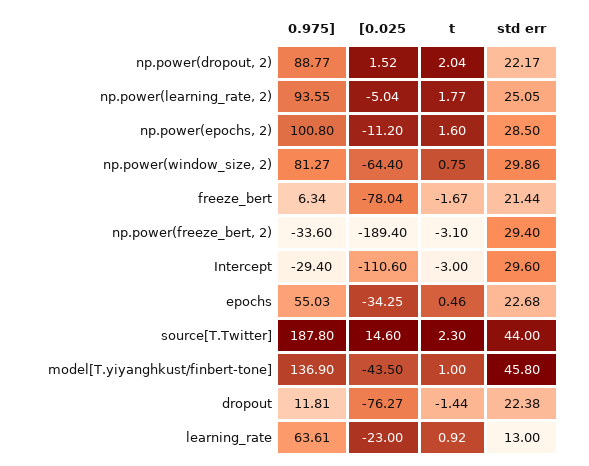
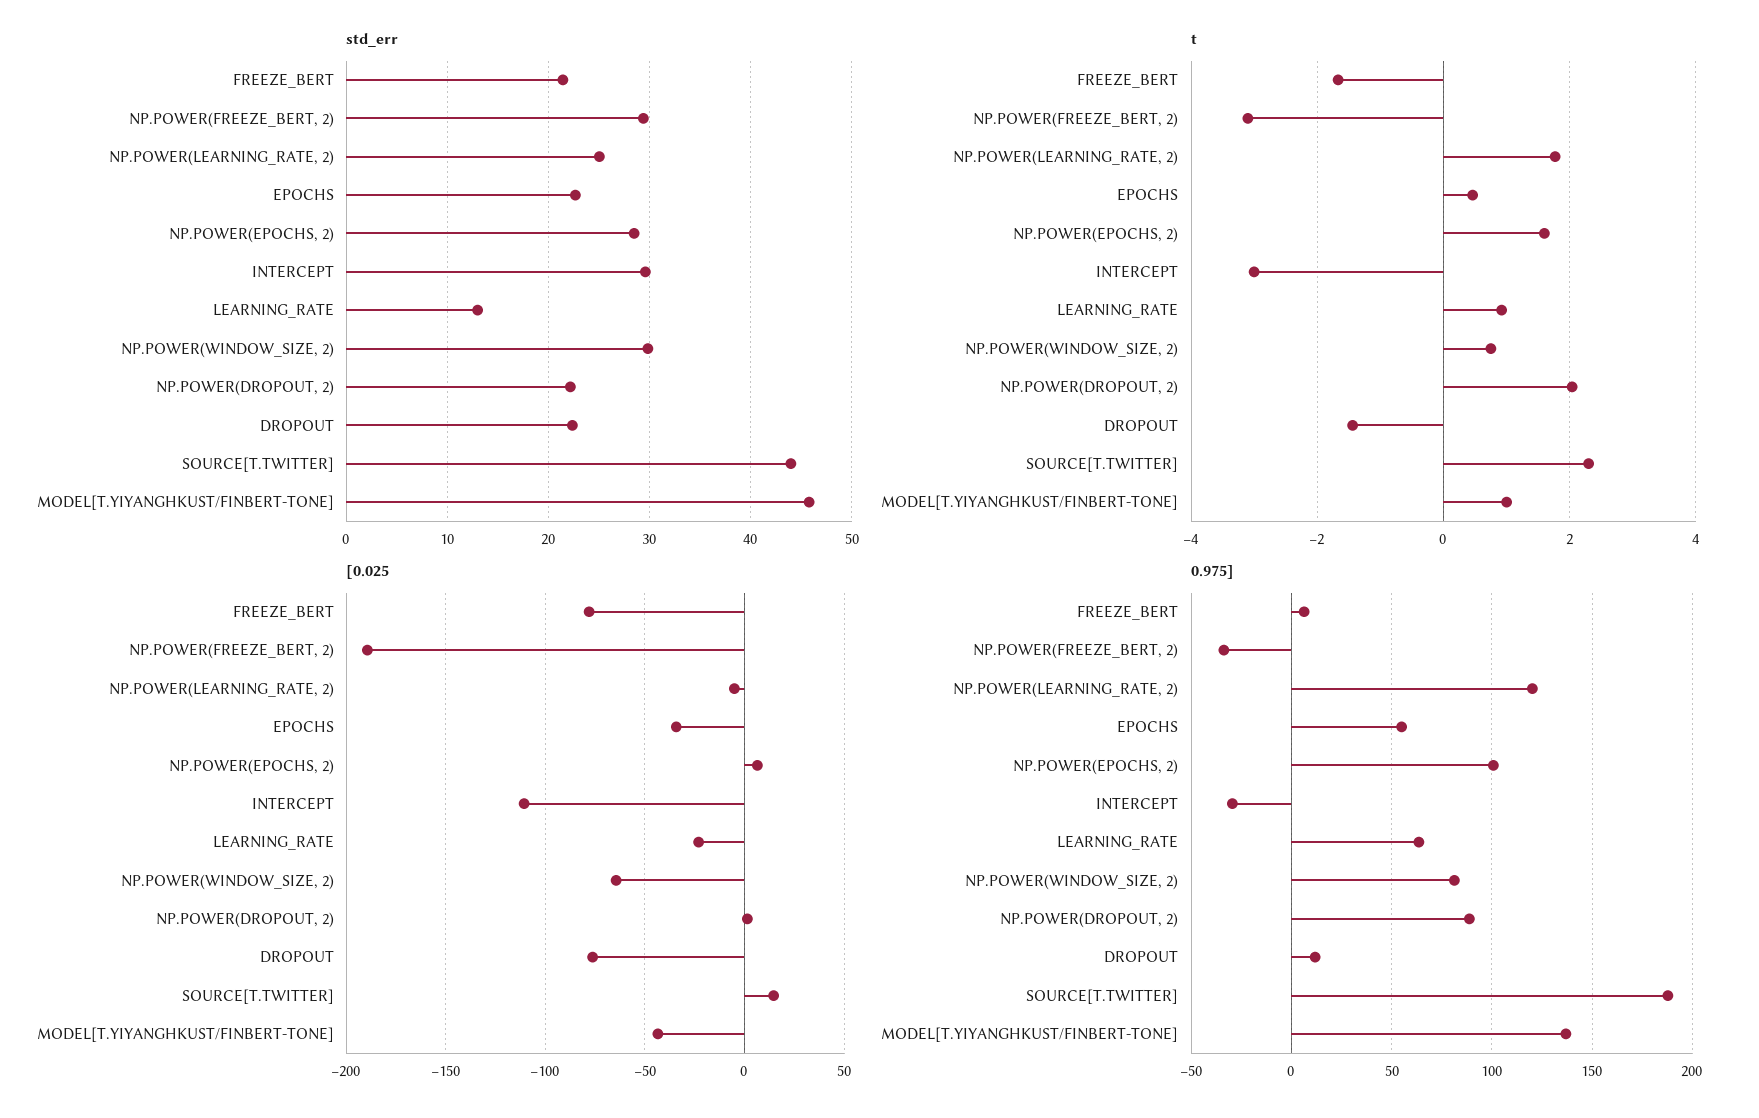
  {
    "0.975]": {
      "np.power(dropout, 2)": 88.77,
-     "np.power(learning_rate, 2)": 93.55,
+     "np.power(learning_rate, 2)": 120,
      "np.power(epochs, 2)": 100.8,
      "np.power(window_size, 2)": 81.27,
      "freeze_bert": 6.34,
      "np.power(freeze_bert, 2)": -33.6,
      "Intercept": -29.4,
      "epochs": 55.03,
      "source[T.Twitter]": 187.8,
      "model[T.yiyanghkust/finbert-tone]": 136.9,
      "dropout": 11.81,
      "learning_rate": 63.61
    },
    "[0.025": {
      "np.power(dropout, 2)": 1.52,
      "np.power(learning_rate, 2)": -5.04,
-     "np.power(epochs, 2)": -11.2,
+     "np.power(epochs, 2)": 5,
      "np.power(window_size, 2)": -64.4,
      "freeze_bert": -78.04,
      "np.power(freeze_bert, 2)": -189.4,
      "Intercept": -110.6,
      "epochs": -34.25,
      "source[T.Twitter]": 14.6,
      "model[T.yiyanghkust/finbert-tone]": -43.5,
      "dropout": -76.27,
      "learning_rate": -23
    },
    "t": {
      "np.power(dropout, 2)": 2.04,
      "np.power(learning_rate, 2)": 1.77,
      "np.power(epochs, 2)": 1.6,
      "np.power(window_size, 2)": 0.75,
      "freeze_bert": -1.67,
      "np.power(freeze_bert, 2)": -3.1,
      "Intercept": -3,
      "epochs": 0.46,
      "source[T.Twitter]": 2.3,
      "model[T.yiyanghkust/finbert-tone]": 1,
      "dropout": -1.44,
      "learning_rate": 0.92
    },
    "std err": {
      "np.power(dropout, 2)": 22.17,
      "np.power(learning_rate, 2)": 25.05,
      "np.power(epochs, 2)": 28.5,
      "np.power(window_size, 2)": 29.86,
      "freeze_bert": 21.44,
      "np.power(freeze_bert, 2)": 29.4,
      "Intercept": 29.6,
      "epochs": 22.68,
      "source[T.Twitter]": 44,
      "model[T.yiyanghkust/finbert-tone]": 45.8,
      "dropout": 22.38,
      "learning_rate": 13
    }
  }

